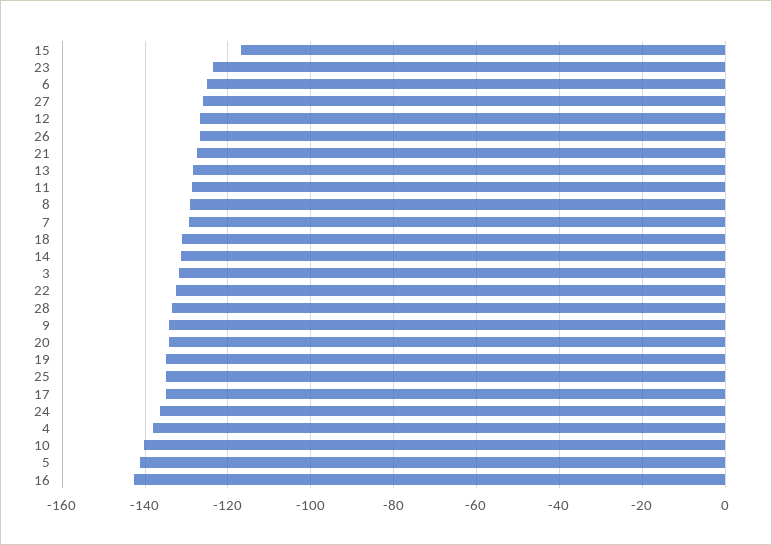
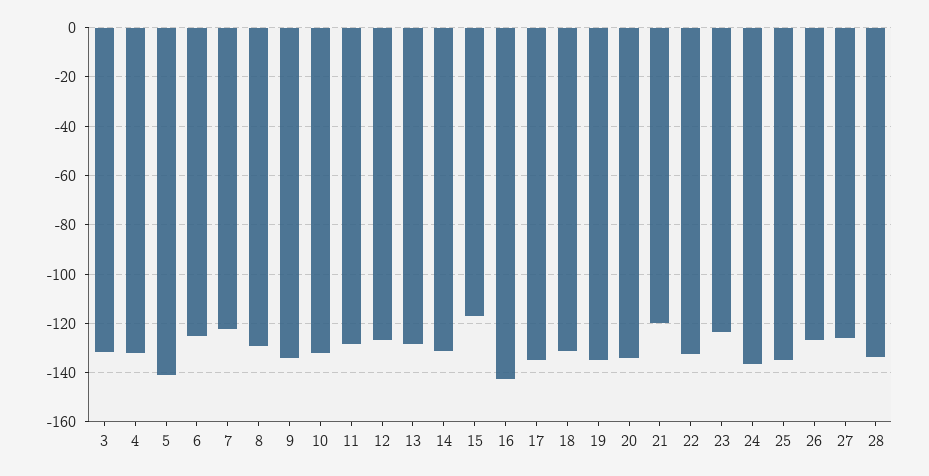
  {
    "15": -116,
    "23": -124,
    "6": -126,
    "27": -126,
    "12": -126,
    "26": -126,
-   "21": -128,
+   "21": -120,
    "13": -128,
    "11": -128,
    "8": -130,
-   "7": -130,
+   "7": -122.5,
    "18": -132,
    "14": -132,
    "3": -132,
    "22": -132,
    "28": -134,
    "9": -134,
    "20": -134,
    "19": -134,
    "25": -134,
    "17": -136,
    "24": -136,
-   "4": -138,
+   "4": -132.5,
-   "10": -140,
+   "10": -132.5,
    "5": -142,
    "16": -142
  }

